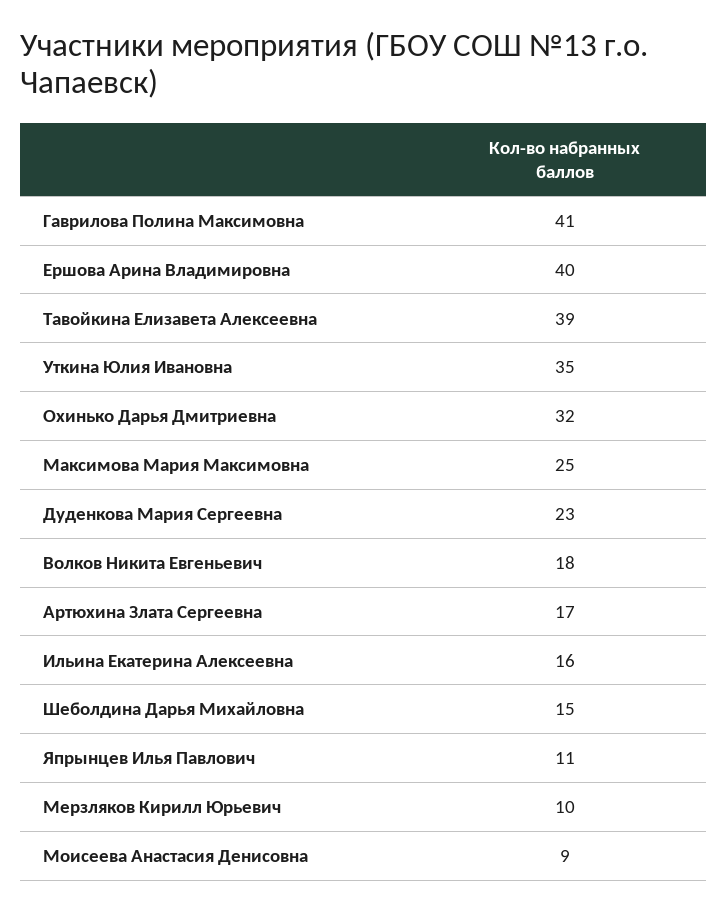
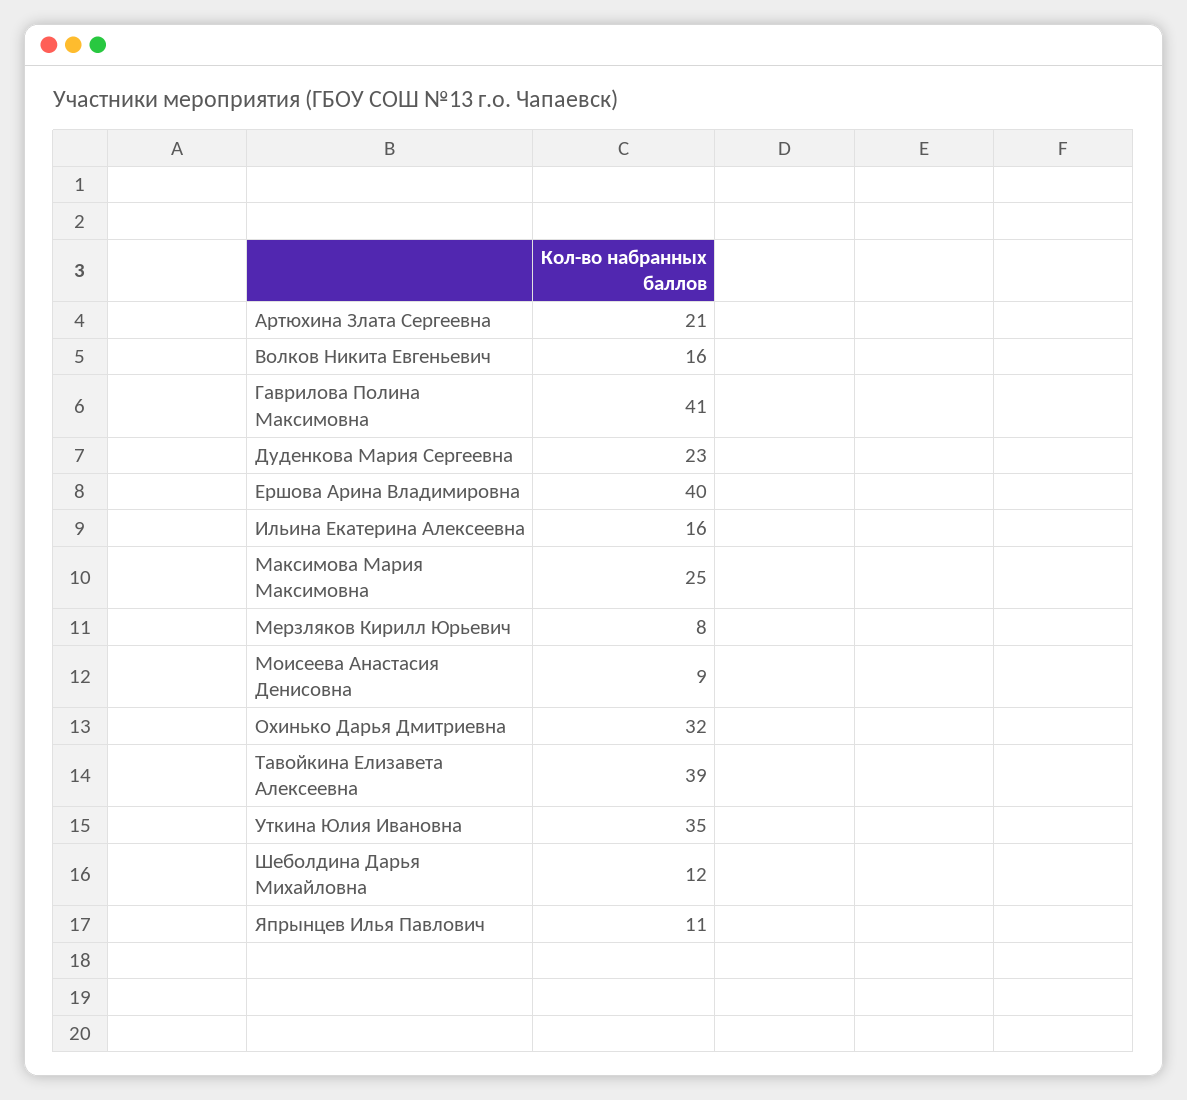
  {
    "Гаврилова Полина Максимовна": 41,
    "Ершова Арина Владимировна": 40,
    "Тавойкина Елизавета Алексеевна": 39,
    "Уткина Юлия Ивановна": 35,
    "Охинько Дарья Дмитриевна": 32,
    "Максимова Мария Максимовна": 25,
    "Дуденкова Мария Сергеевна": 23,
-   "Волков Никита Евгеньевич": 18,
+   "Волков Никита Евгеньевич": 16,
-   "Артюхина Злата Сергеевна": 17,
+   "Артюхина Злата Сергеевна": 21,
    "Ильина Екатерина Алексеевна": 16,
-   "Шеболдина Дарья Михайловна": 15,
+   "Шеболдина Дарья Михайловна": 12,
    "Япрынцев Илья Павлович": 11,
-   "Мерзляков Кирилл Юрьевич": 10,
+   "Мерзляков Кирилл Юрьевич": 8,
    "Моисеева Анастасия Денисовна": 9
  }

